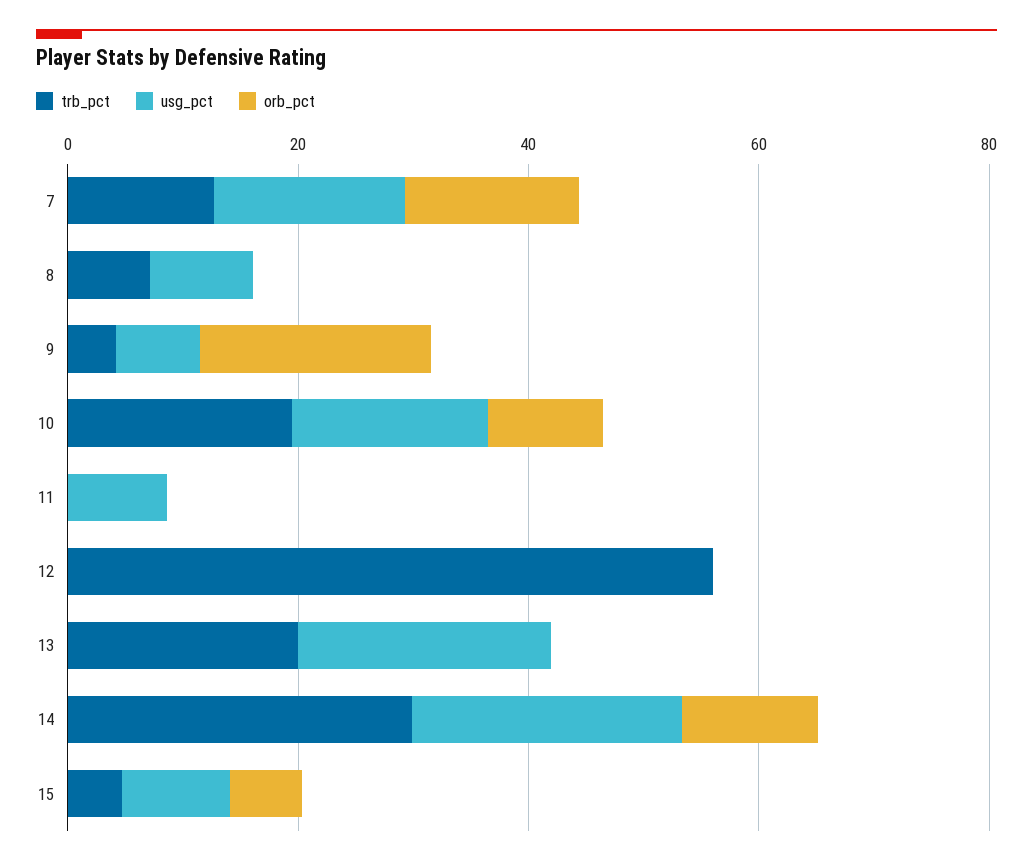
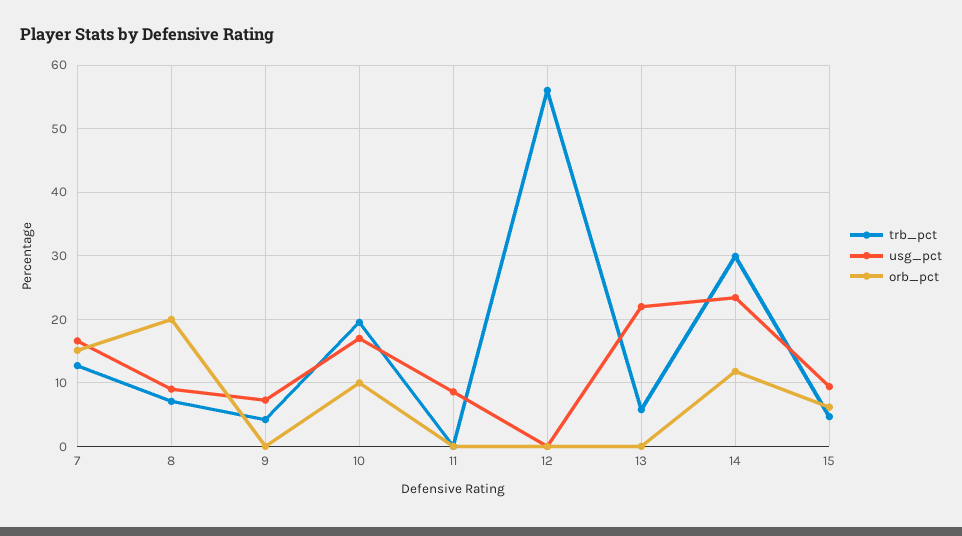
  {
    "trb_pct": {
      "7": 13,
      "8": 7,
      "9": 4,
      "10": 20,
      "11": 0,
      "12": 56,
-     "13": 20,
+     "13": 6,
      "14": 30,
      "15": 5
    },
    "usg_pct": {
      "7": 17,
      "8": 9,
      "9": 7,
      "10": 17,
      "11": 9,
      "12": 0,
      "13": 22,
      "14": 23,
      "15": 9
    },
    "orb_pct": {
      "7": 15,
-     "8": 0,
+     "8": 20,
-     "9": 20,
+     "9": 0,
      "10": 10,
      "11": 0,
      "12": 0,
      "13": 0,
      "14": 12,
      "15": 6
    }
  }

